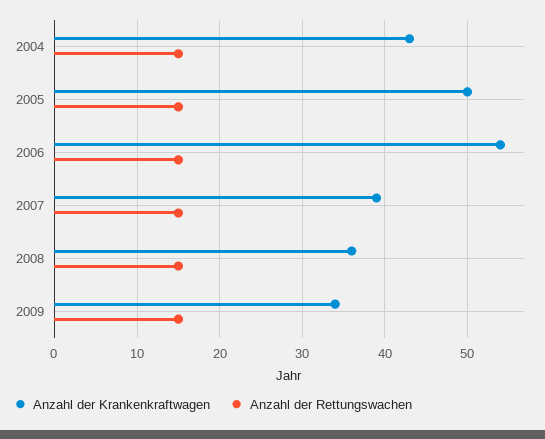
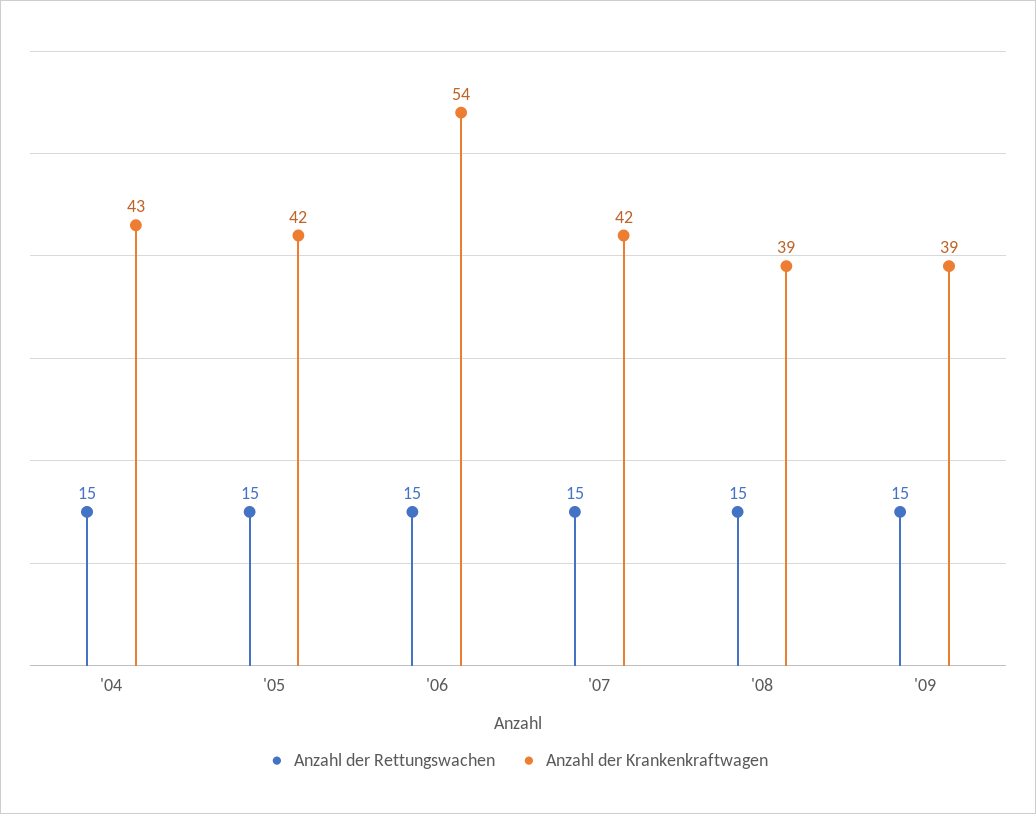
  {
    "Anzahl der Krankenkraftwagen": {
      "2004": 43,
-     "2005": 50,
+     "2005": 42,
      "2006": 54,
-     "2007": 39,
+     "2007": 42,
-     "2008": 36,
+     "2008": 39,
-     "2009": 34
+     "2009": 39
    },
    "Anzahl der Rettungswachen": {
      "2004": 15,
      "2005": 15,
      "2006": 15,
      "2007": 15,
      "2008": 15,
      "2009": 15
    }
  }

